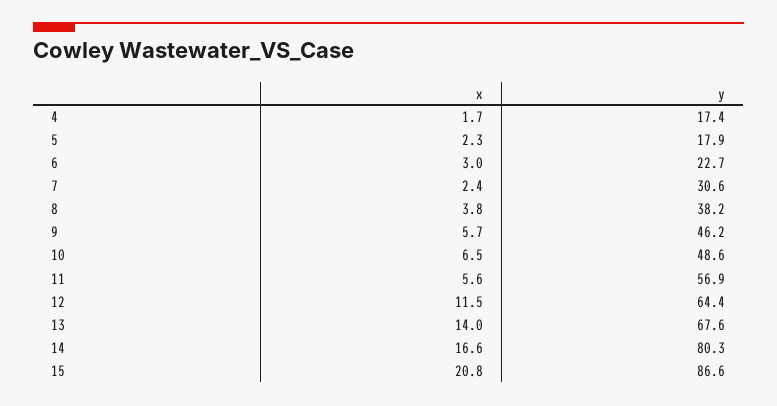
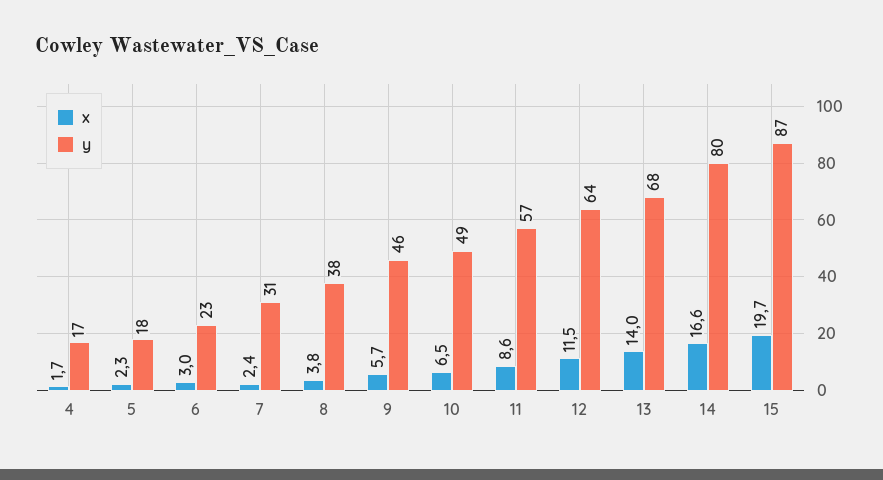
  {
    "x": {
      "4": 1.7,
      "5": 2.3,
      "6": 3,
      "7": 2.4,
      "8": 3.8,
      "9": 5.7,
      "10": 6.5,
-     "11": 5.6,
+     "11": 8.6,
      "12": 11.5,
      "13": 14,
      "14": 16.6,
-     "15": 20.8
+     "15": 19.7
    },
    "y": {
      "4": 17.4,
      "5": 17.9,
      "6": 22.7,
      "7": 30.6,
      "8": 38.2,
      "9": 46.2,
      "10": 48.6,
      "11": 56.9,
      "12": 64.4,
      "13": 67.6,
      "14": 80.3,
      "15": 86.6
    }
  }

